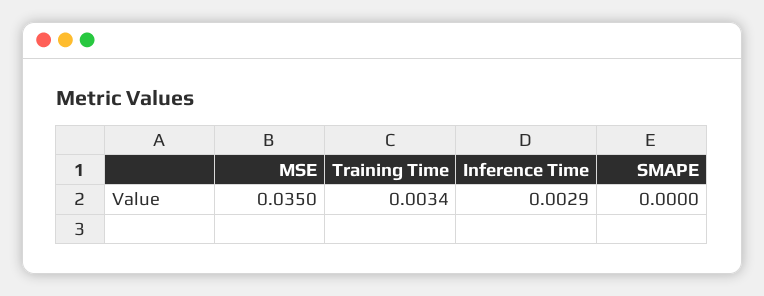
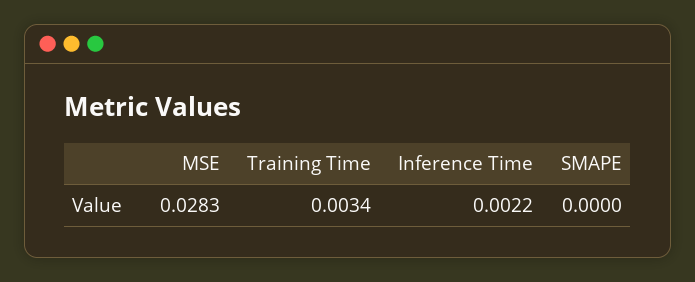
  {
-   "MSE": 0.035,
+   "MSE": 0.0283,
    "Training Time": 0.0034,
-   "Inference Time": 0.0029,
+   "Inference Time": 0.0022,
    "SMAPE": 0
  }

